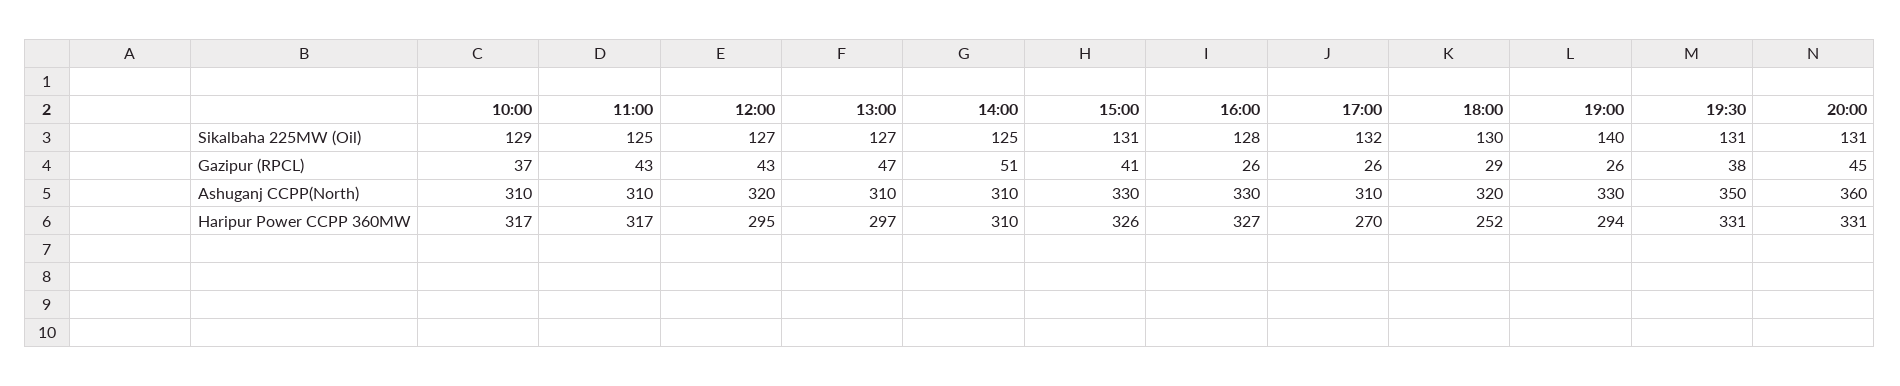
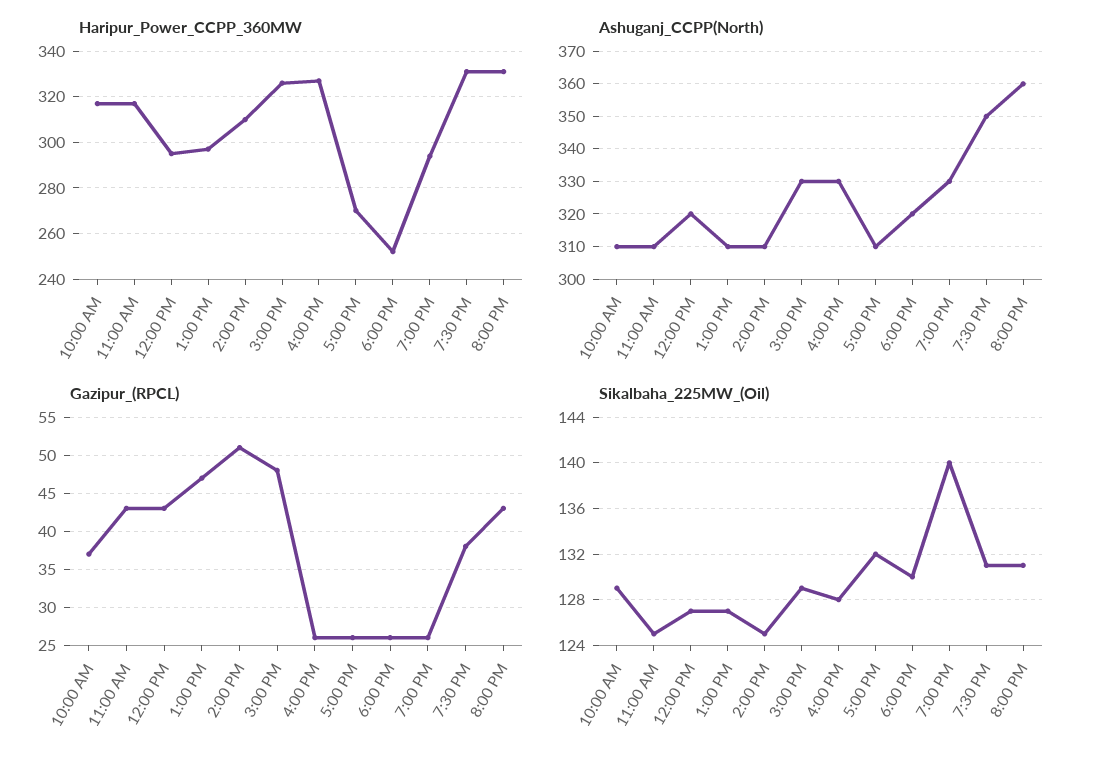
  {
    "Sikalbaha 225MW (Oil)": {
      "10:00": 129,
      "11:00": 125,
      "12:00": 127,
      "13:00": 127,
      "14:00": 125,
-     "15:00": 131,
+     "15:00": 129,
      "16:00": 128,
      "17:00": 132,
      "18:00": 130,
      "19:00": 140,
      "19:30": 131,
      "20:00": 131
    },
    "Gazipur (RPCL)": {
      "10:00": 37,
      "11:00": 43,
      "12:00": 43,
      "13:00": 47,
      "14:00": 51,
-     "15:00": 41,
+     "15:00": 48,
      "16:00": 26,
      "17:00": 26,
-     "18:00": 29,
+     "18:00": 26,
      "19:00": 26,
      "19:30": 38,
-     "20:00": 45
+     "20:00": 43
    },
    "Ashuganj CCPP(North)": {
      "10:00": 310,
      "11:00": 310,
      "12:00": 320,
      "13:00": 310,
      "14:00": 310,
      "15:00": 330,
      "16:00": 330,
      "17:00": 310,
      "18:00": 320,
      "19:00": 330,
      "19:30": 350,
      "20:00": 360
    },
    "Haripur Power CCPP 360MW": {
      "10:00": 317,
      "11:00": 317,
      "12:00": 295,
      "13:00": 297,
      "14:00": 310,
      "15:00": 326,
      "16:00": 327,
      "17:00": 270,
      "18:00": 252,
      "19:00": 294,
      "19:30": 331,
      "20:00": 331
    }
  }

